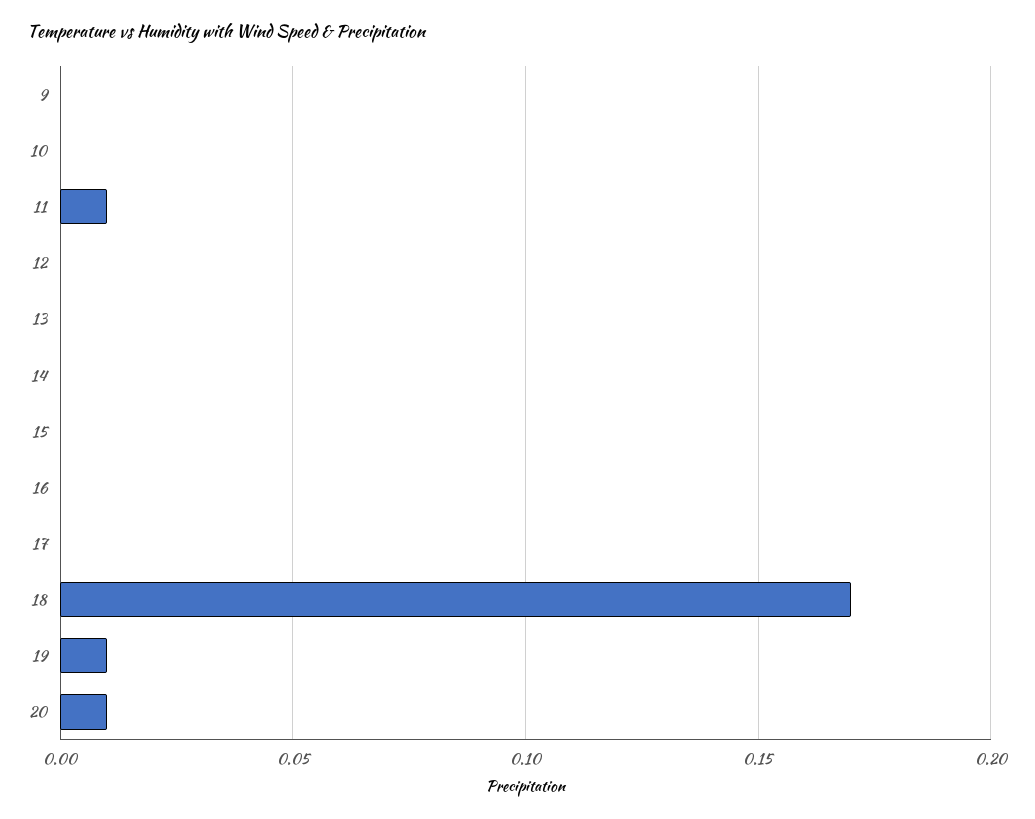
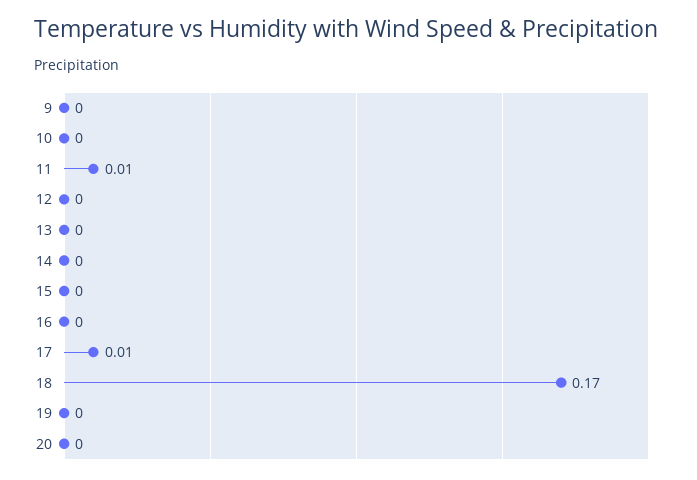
  {
    "9": 0,
    "10": 0,
    "11": 0.01,
    "12": 0,
    "13": 0,
    "14": 0,
    "15": 0,
    "16": 0,
-   "17": 0,
+   "17": 0.01,
    "18": 0.17,
-   "19": 0.01,
+   "19": 0,
-   "20": 0.01
+   "20": 0
  }

